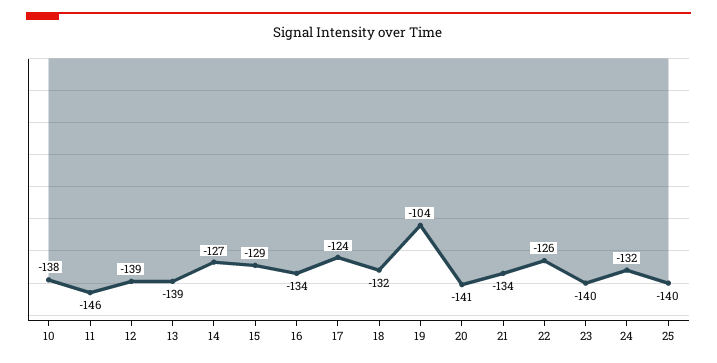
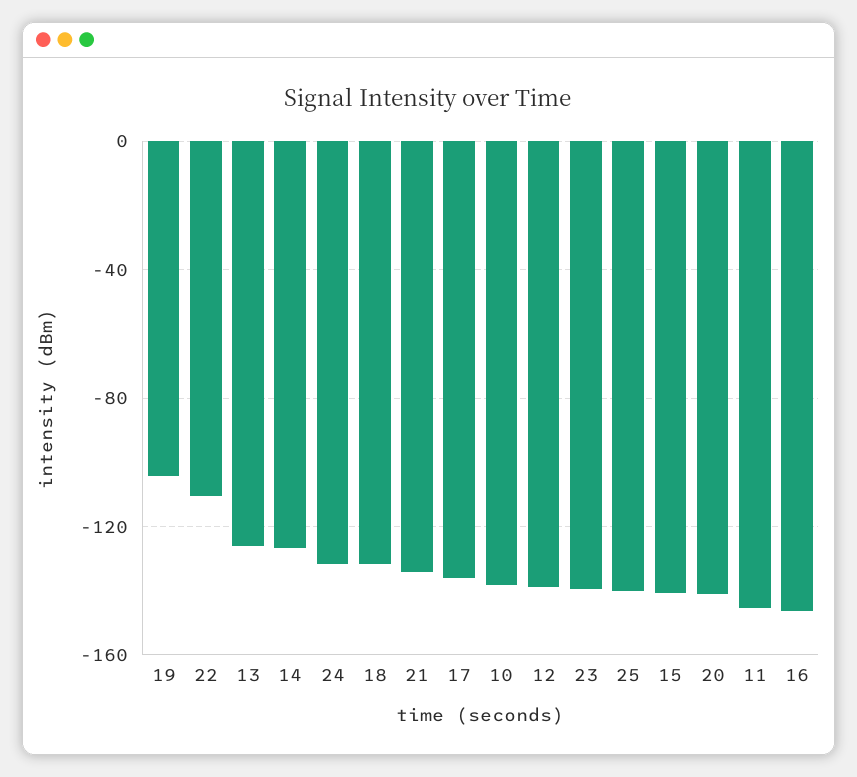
  {
    "10": -138,
    "11": -146,
    "12": -139,
-   "13": -139,
+   "13": -125,
    "14": -127,
-   "15": -129,
+   "15": -140,
-   "16": -134,
+   "16": -145,
-   "17": -124,
+   "17": -135,
    "18": -132,
    "19": -104,
    "20": -141,
    "21": -134,
-   "22": -126,
+   "22": -110,
    "23": -140,
    "24": -132,
    "25": -140
  }

